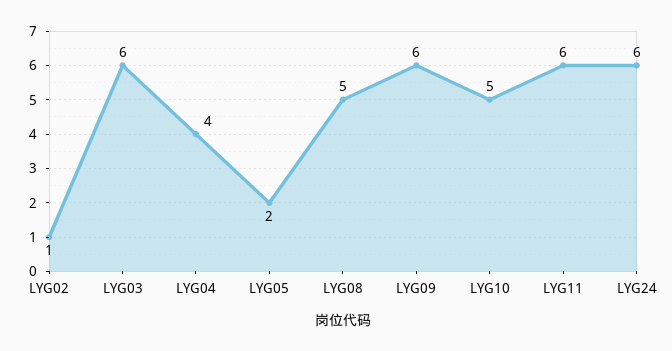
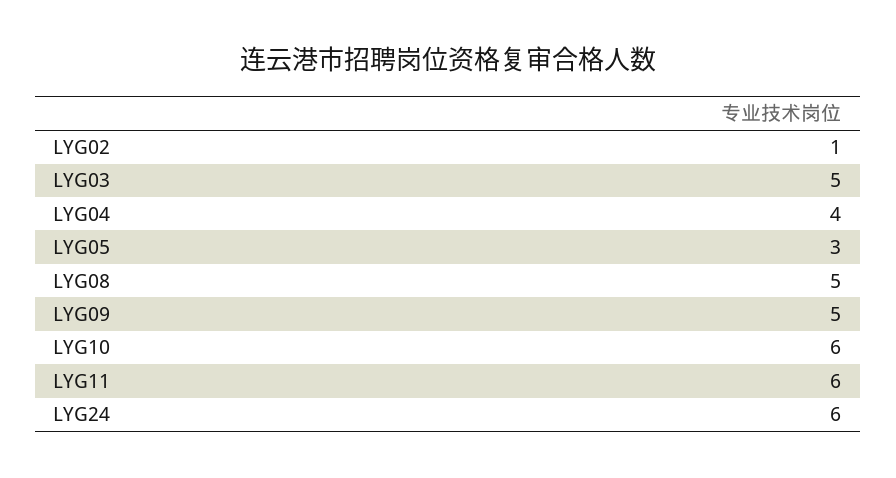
  {
    "LYG02": 1,
-   "LYG03": 6,
+   "LYG03": 5,
    "LYG04": 4,
-   "LYG05": 2,
+   "LYG05": 3,
    "LYG08": 5,
-   "LYG09": 6,
+   "LYG09": 5,
-   "LYG10": 5,
+   "LYG10": 6,
    "LYG11": 6,
    "LYG24": 6
  }

